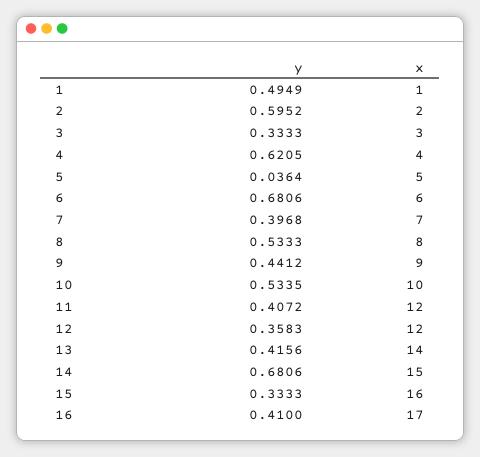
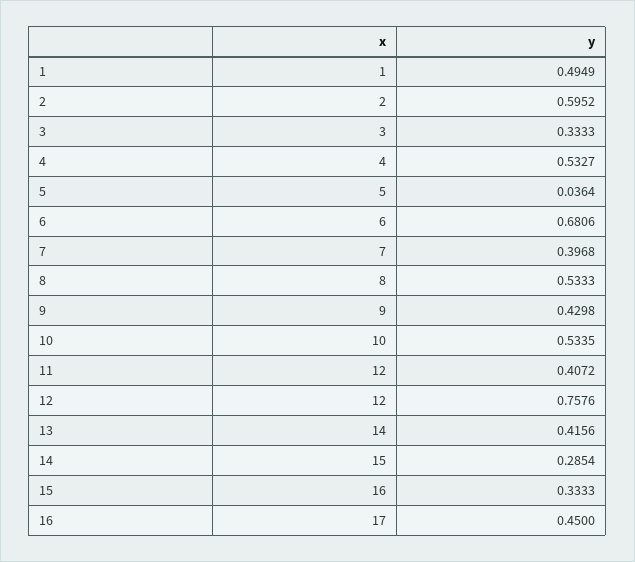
  {
    "y": {
      "1": 0.4949,
      "2": 0.5952,
      "3": 0.3333,
-     "4": 0.6205,
+     "4": 0.5327,
      "5": 0.0364,
      "6": 0.6806,
      "7": 0.3968,
      "8": 0.5333,
-     "9": 0.4412,
+     "9": 0.4298,
      "10": 0.5335,
      "11": 0.4072,
-     "12": 0.3583,
+     "12": 0.7576,
      "13": 0.4156,
-     "14": 0.6806,
+     "14": 0.2854,
      "15": 0.3333,
-     "16": 0.41
+     "16": 0.45
    },
    "x": {
      "1": 1,
      "2": 2,
      "3": 3,
      "4": 4,
      "5": 5,
      "6": 6,
      "7": 7,
      "8": 8,
      "9": 9,
      "10": 10,
      "11": 12,
      "12": 12,
      "13": 14,
      "14": 15,
      "15": 16,
      "16": 17
    }
  }

